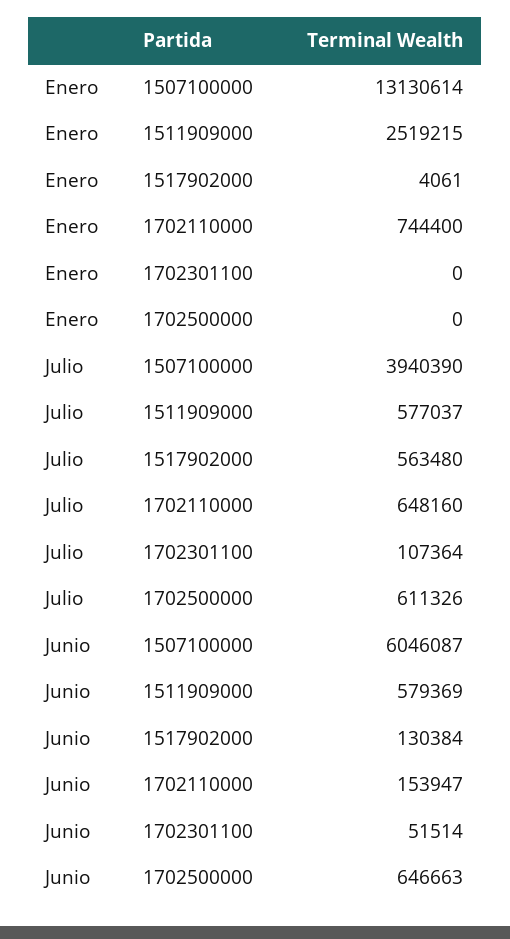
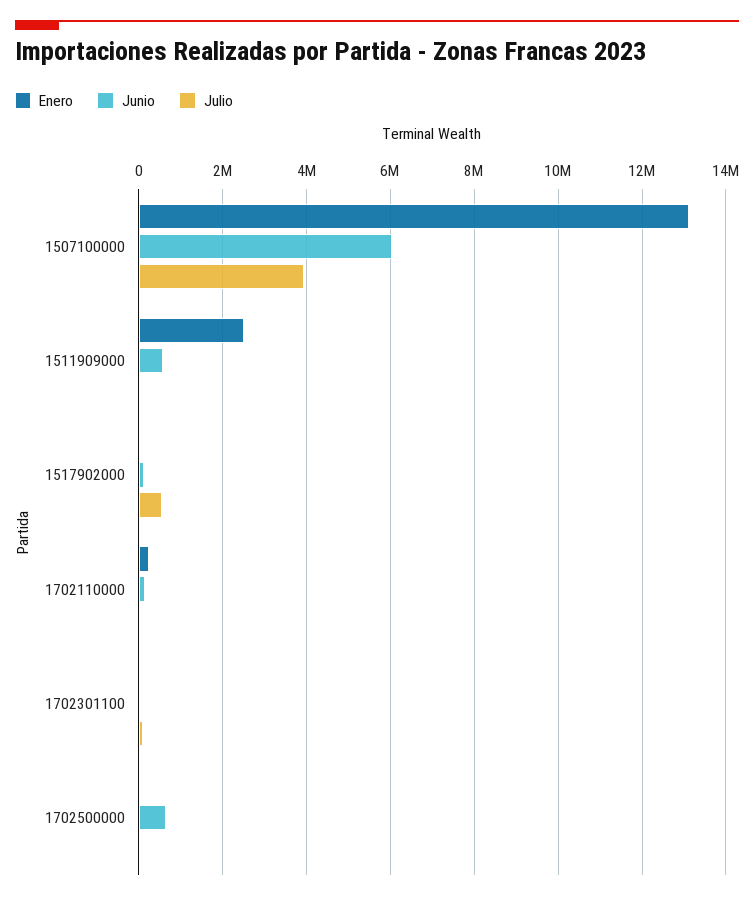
  {
    "Enero": {
      "1507100000": 13130614,
      "1511909000": 2519215,
      "1517902000": 4061,
-     "1702110000": 744400,
+     "1702110000": 200000,
      "1702301100": 0,
      "1702500000": 0
    },
    "Julio": {
      "1507100000": 3940390,
-     "1511909000": 577037,
+     "1511909000": 0,
      "1517902000": 563480,
-     "1702110000": 648160,
+     "1702110000": 0,
      "1702301100": 107364,
-     "1702500000": 611326
+     "1702500000": 0
    },
    "Junio": {
      "1507100000": 6046087,
      "1511909000": 579369,
      "1517902000": 130384,
      "1702110000": 153947,
      "1702301100": 51514,
      "1702500000": 646663
    }
  }

